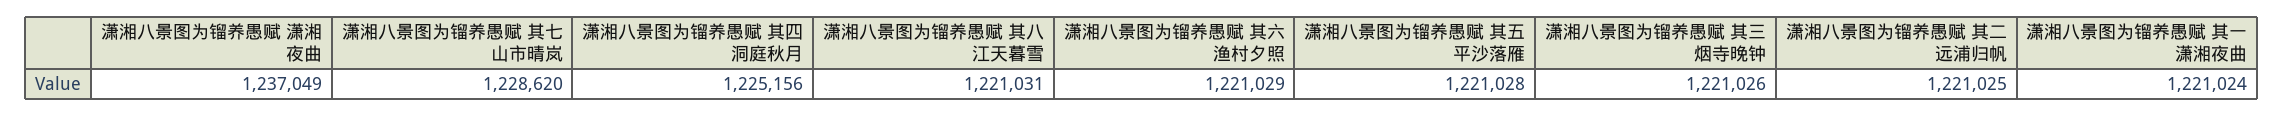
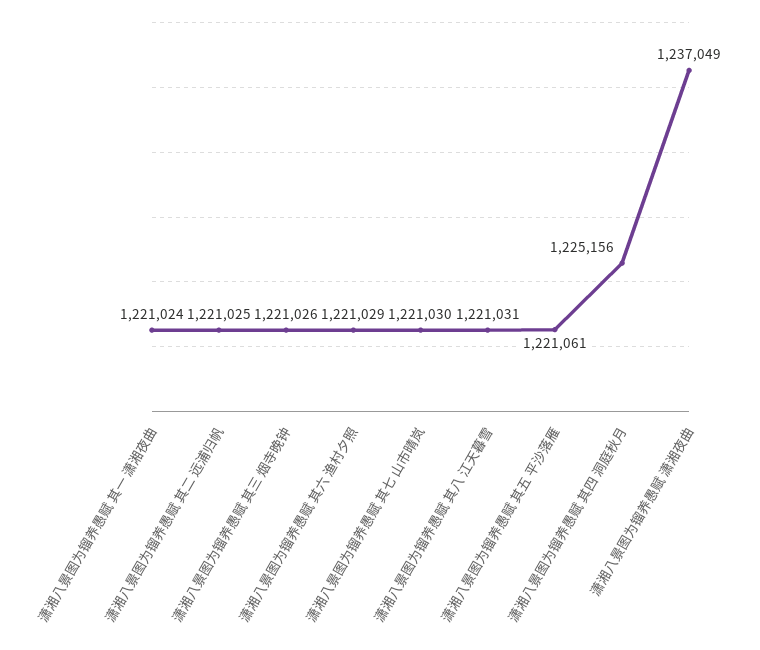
  {
    "潇湘八景图为镏养愚赋 潇湘夜曲": 1237049,
-   "潇湘八景图为镏养愚赋 其七 山市晴岚": 1228620,
+   "潇湘八景图为镏养愚赋 其七 山市晴岚": 1221030,
    "潇湘八景图为镏养愚赋 其四 洞庭秋月": 1225156,
    "潇湘八景图为镏养愚赋 其八 江天暮雪": 1221031,
    "潇湘八景图为镏养愚赋 其六 渔村夕照": 1221029,
-   "潇湘八景图为镏养愚赋 其五 平沙落雁": 1221028,
+   "潇湘八景图为镏养愚赋 其五 平沙落雁": 1221061,
    "潇湘八景图为镏养愚赋 其三 烟寺晚钟": 1221026,
    "潇湘八景图为镏养愚赋 其二 远浦归帆": 1221025,
    "潇湘八景图为镏养愚赋 其一 潇湘夜曲": 1221024
  }

